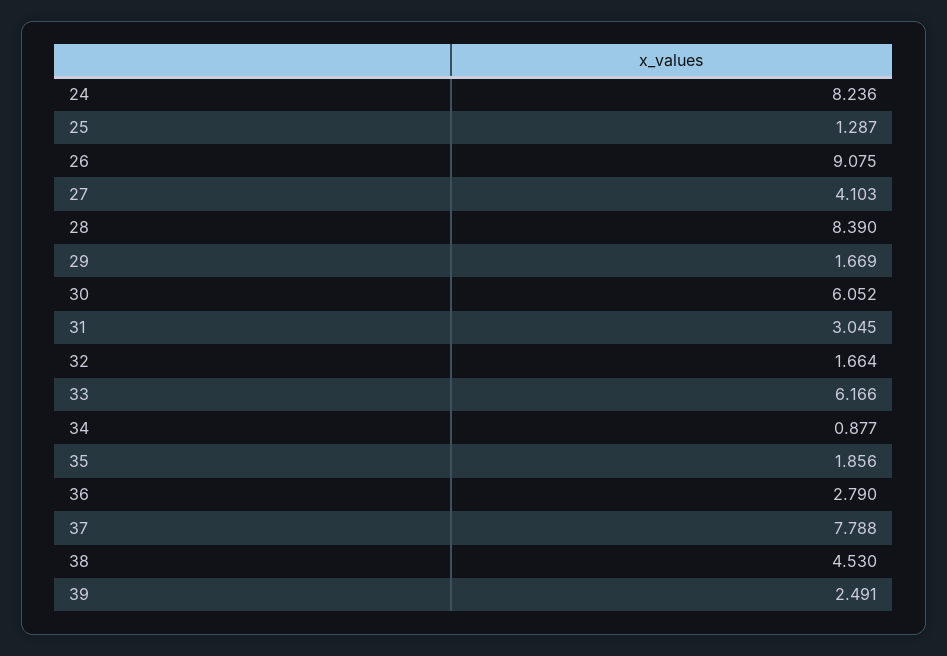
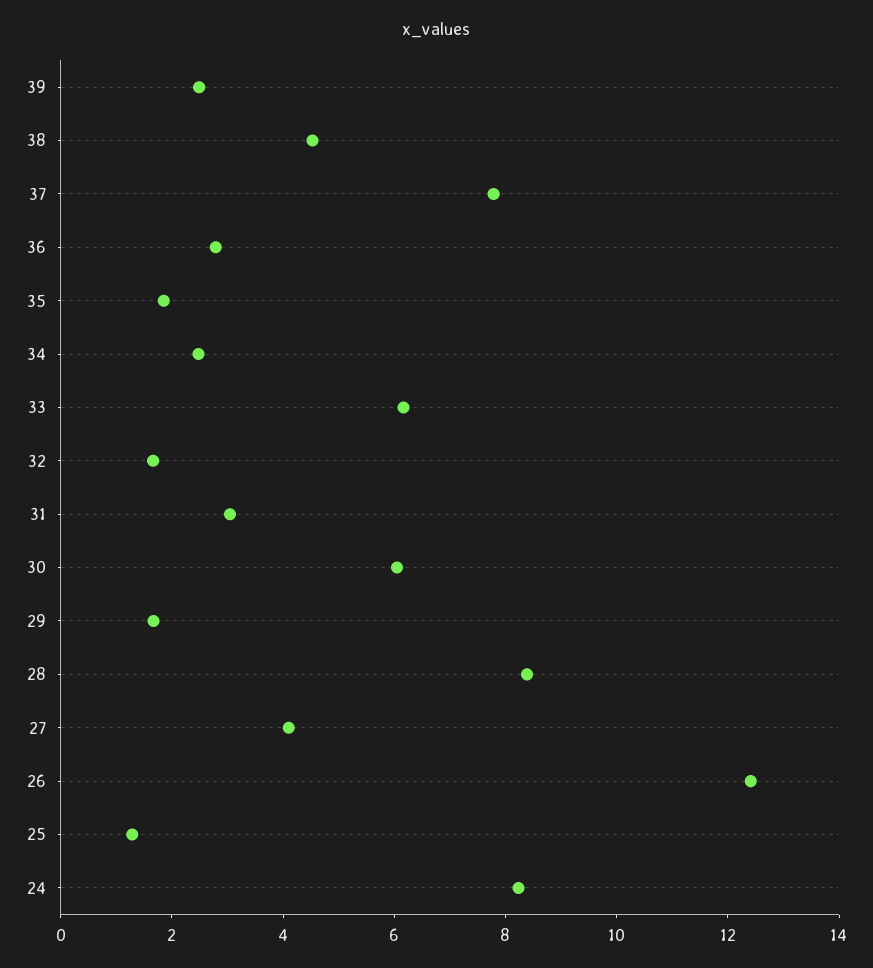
  {
    "24": 8.236,
    "25": 1.287,
-   "26": 9.075,
+   "26": 12.5,
    "27": 4.103,
    "28": 8.39,
    "29": 1.669,
    "30": 6.052,
    "31": 3.045,
    "32": 1.664,
    "33": 6.166,
-   "34": 0.877,
+   "34": 2.5,
    "35": 1.856,
    "36": 2.79,
    "37": 7.788,
    "38": 4.53,
    "39": 2.491
  }

